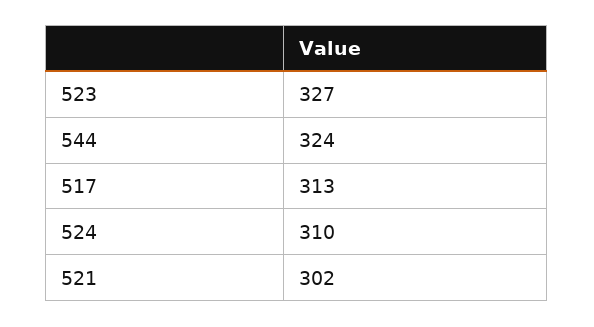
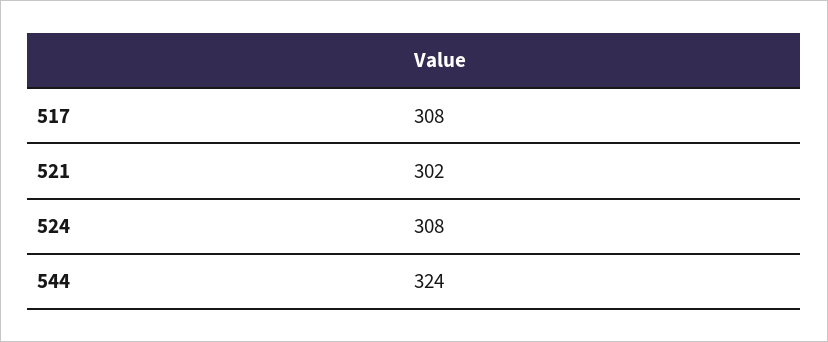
  {
-   "523": 327,
    "544": 324,
-   "517": 313,
+   "517": 308,
-   "524": 310,
+   "524": 308,
    "521": 302
  }

